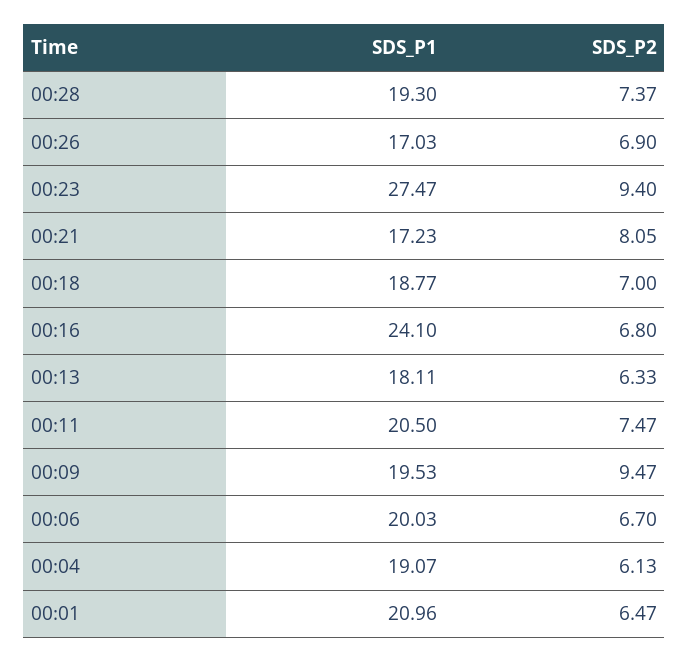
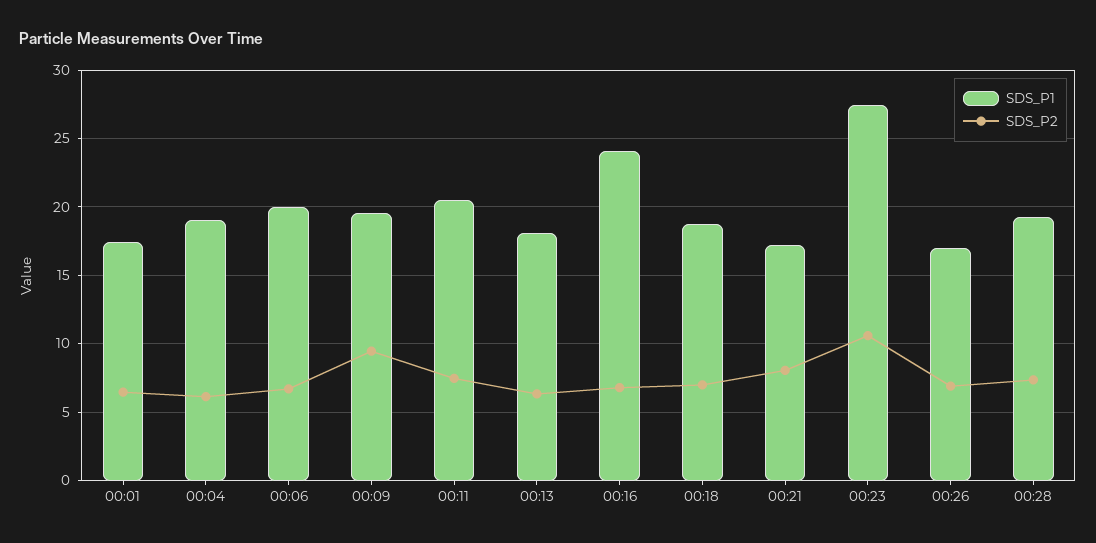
  {
    "SDS_P1": {
      "00:28": 19.3,
      "00:26": 17.03,
      "00:23": 27.47,
      "00:21": 17.23,
      "00:18": 18.77,
      "00:16": 24.1,
      "00:13": 18.11,
      "00:11": 20.5,
      "00:09": 19.53,
      "00:06": 20.03,
      "00:04": 19.07,
-     "00:01": 20.96
+     "00:01": 17.5
    },
    "SDS_P2": {
      "00:28": 7.37,
      "00:26": 6.9,
-     "00:23": 9.4,
+     "00:23": 10.5,
      "00:21": 8.05,
      "00:18": 7,
      "00:16": 6.8,
      "00:13": 6.33,
      "00:11": 7.47,
      "00:09": 9.47,
      "00:06": 6.7,
      "00:04": 6.13,
      "00:01": 6.47
    }
  }

